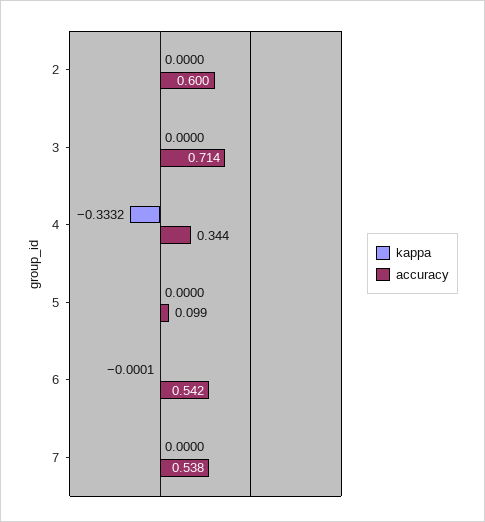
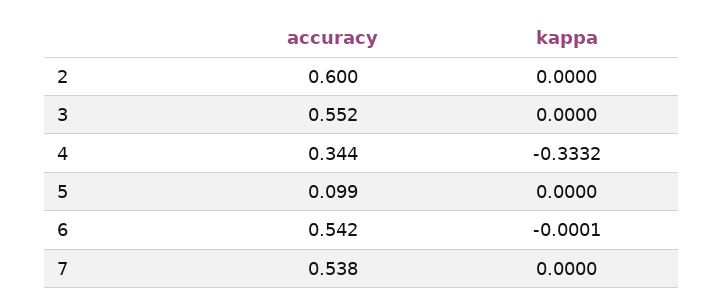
  {
    "kappa": {
      "2": 0,
      "3": 0,
      "4": -0.3332,
      "5": 0,
      "6": -0.0001,
      "7": 0
    },
    "accuracy": {
      "2": 0.6,
-     "3": 0.714,
+     "3": 0.552,
      "4": 0.344,
      "5": 0.099,
      "6": 0.542,
      "7": 0.538
    }
  }

